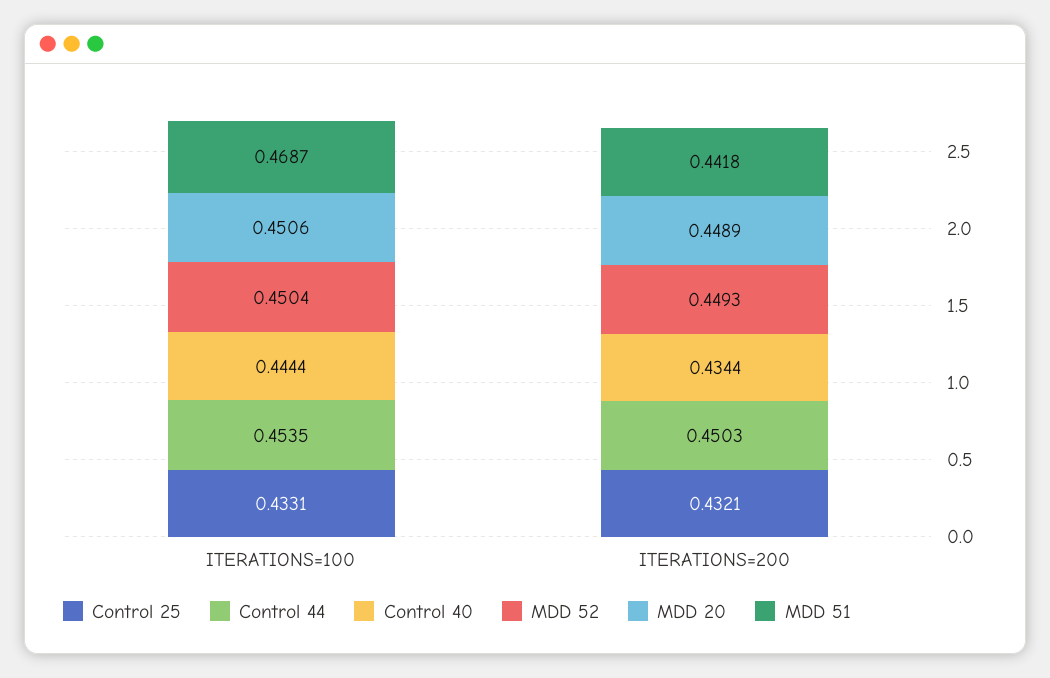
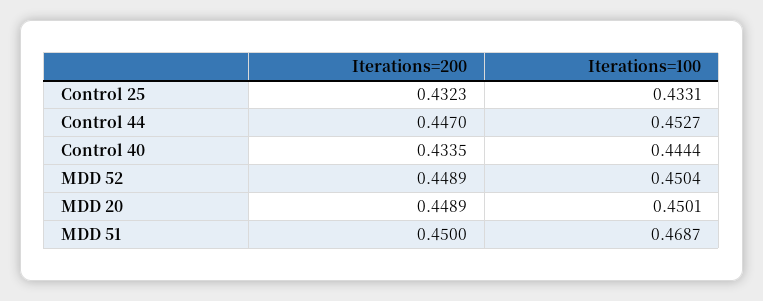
  {
    "Control 25": {
      "ITERATIONS=100": 0.4331,
-     "ITERATIONS=200": 0.4321
+     "ITERATIONS=200": 0.4323
    },
    "Control 44": {
-     "ITERATIONS=100": 0.4535,
+     "ITERATIONS=100": 0.4527,
-     "ITERATIONS=200": 0.4503
+     "ITERATIONS=200": 0.447
    },
    "Control 40": {
      "ITERATIONS=100": 0.4444,
-     "ITERATIONS=200": 0.4344
+     "ITERATIONS=200": 0.4335
    },
    "MDD 52": {
      "ITERATIONS=100": 0.4504,
-     "ITERATIONS=200": 0.4493
+     "ITERATIONS=200": 0.4489
    },
    "MDD 20": {
-     "ITERATIONS=100": 0.4506,
+     "ITERATIONS=100": 0.4501,
      "ITERATIONS=200": 0.4489
    },
    "MDD 51": {
      "ITERATIONS=100": 0.4687,
-     "ITERATIONS=200": 0.4418
+     "ITERATIONS=200": 0.45
    }
  }

